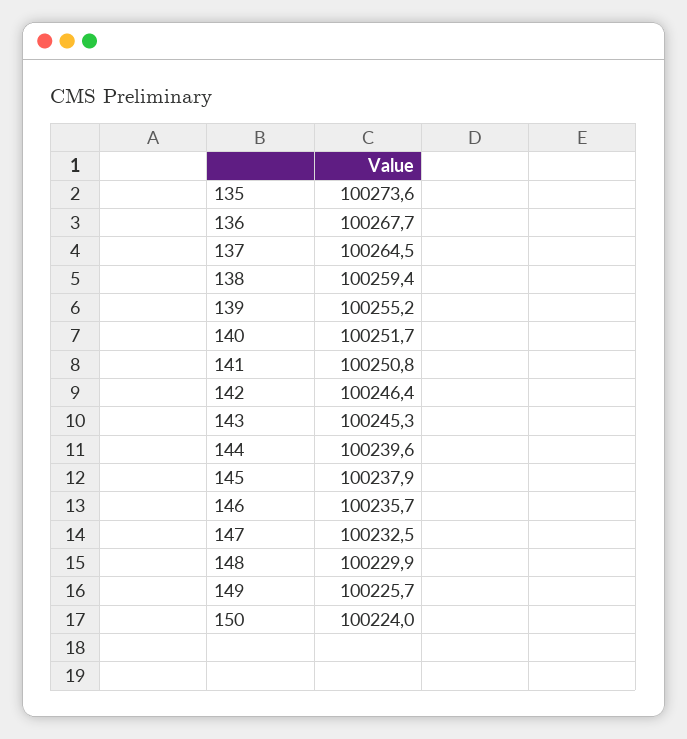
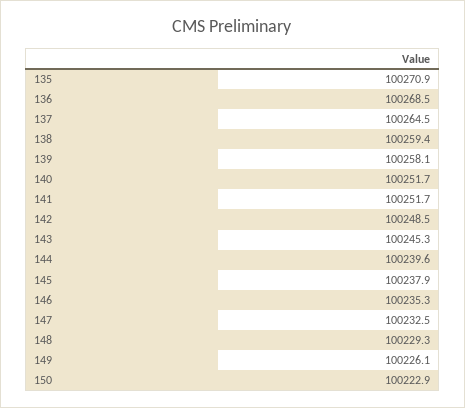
  {
-   "135": 100273.6,
+   "135": 100270.9,
-   "136": 100267.7,
+   "136": 100268.5,
    "137": 100264.5,
    "138": 100259.4,
-   "139": 100255.2,
+   "139": 100258.1,
    "140": 100251.7,
-   "141": 100250.8,
+   "141": 100251.7,
-   "142": 100246.4,
+   "142": 100248.5,
    "143": 100245.3,
    "144": 100239.6,
    "145": 100237.9,
-   "146": 100235.7,
+   "146": 100235.3,
    "147": 100232.5,
-   "148": 100229.9,
+   "148": 100229.3,
-   "149": 100225.7,
+   "149": 100226.1,
-   "150": 100224
+   "150": 100222.9
  }

